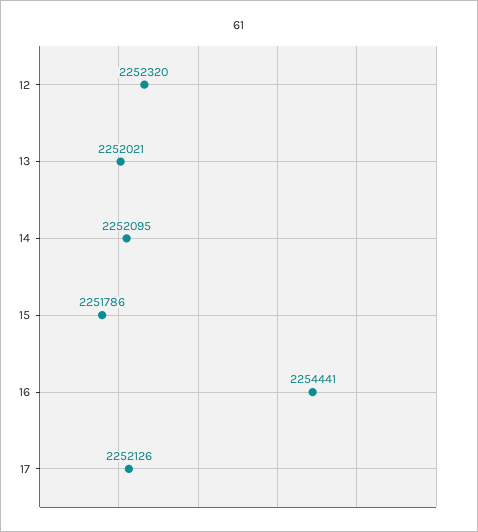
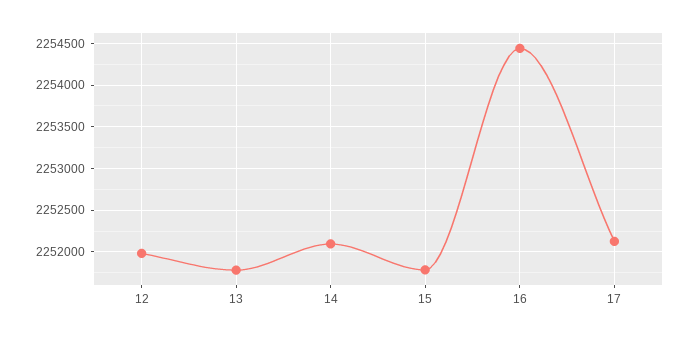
  {
-   "12": 2252320,
+   "12": 2252000,
-   "13": 2252021,
+   "13": 2251800,
    "14": 2252095,
    "15": 2251786,
    "16": 2254441,
    "17": 2252126
  }

